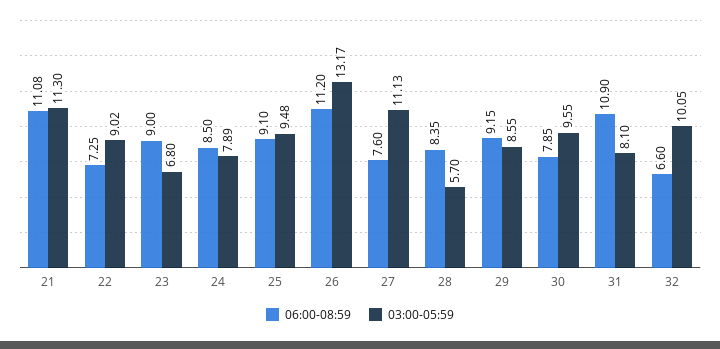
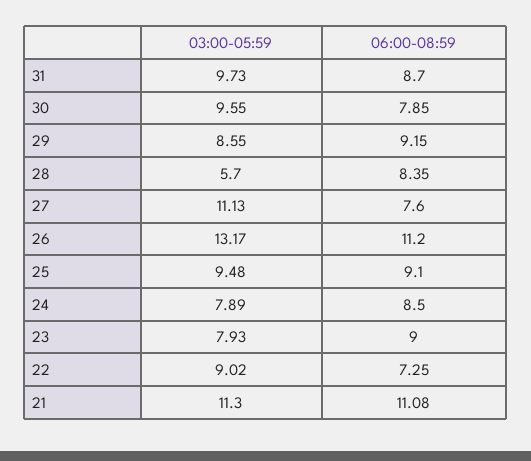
  {
    "06:00-08:59": {
      "21": 11.08,
      "22": 7.25,
      "23": 9,
      "24": 8.5,
      "25": 9.1,
      "26": 11.2,
      "27": 7.6,
      "28": 8.35,
      "29": 9.15,
      "30": 7.85,
-     "31": 10.9,
+     "31": 8.7
-     "32": 6.6
    },
    "03:00-05:59": {
      "21": 11.3,
      "22": 9.02,
-     "23": 6.8,
+     "23": 7.93,
      "24": 7.89,
      "25": 9.48,
      "26": 13.17,
      "27": 11.13,
      "28": 5.7,
      "29": 8.55,
      "30": 9.55,
-     "31": 8.1,
+     "31": 9.73
-     "32": 10.05
    }
  }

